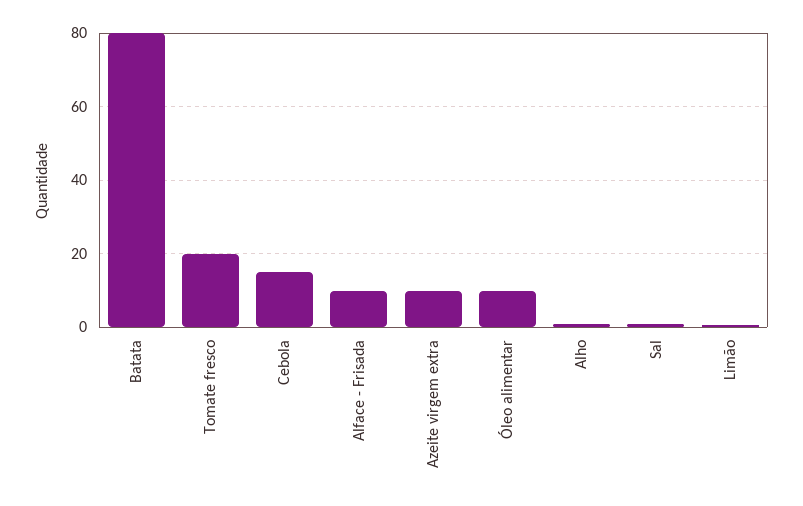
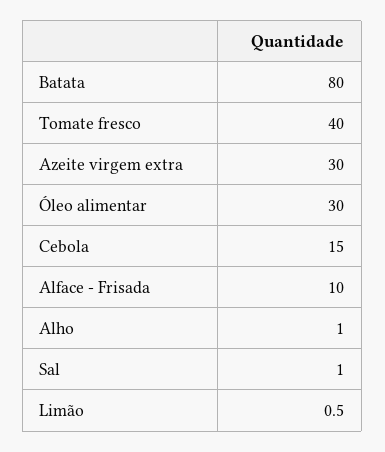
  {
    "Batata": 80,
-   "Tomate fresco": 20,
+   "Tomate fresco": 40,
    "Cebola": 15,
    "Alface - Frisada": 10,
-   "Azeite virgem extra": 10,
+   "Azeite virgem extra": 30,
-   "Óleo alimentar": 10,
+   "Óleo alimentar": 30,
    "Alho": 1,
    "Sal": 1,
    "Limão": 0.5
  }

